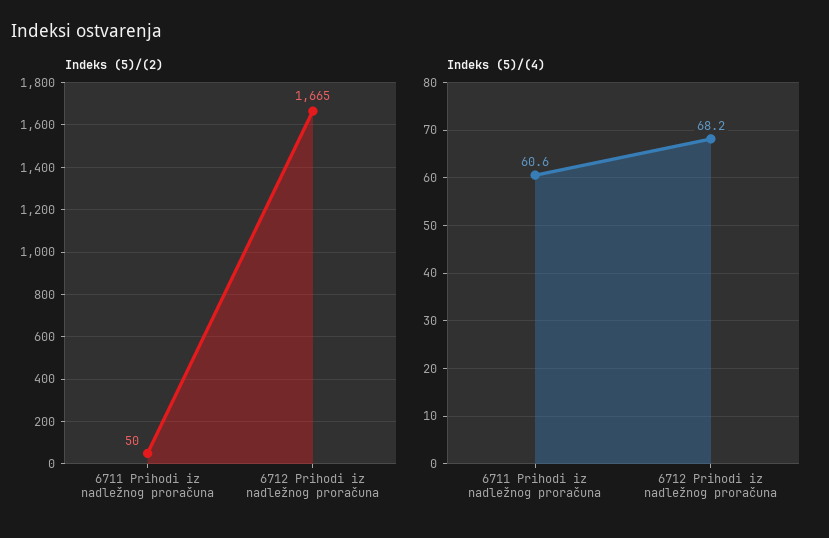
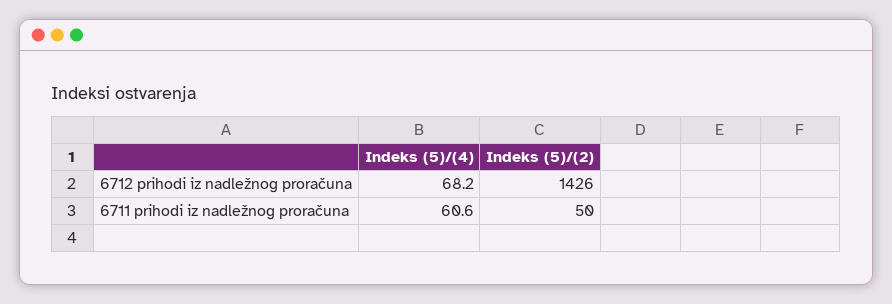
  {
    "Indeks (5)/(2)": {
      "6711 Prihodi iz nadležnog proračuna": 50,
-     "6712 Prihodi iz nadležnog proračuna": 1665
+     "6712 Prihodi iz nadležnog proračuna": 1426
    },
    "Indeks (5)/(4)": {
      "6711 Prihodi iz nadležnog proračuna": 60.6,
      "6712 Prihodi iz nadležnog proračuna": 68.2
    }
  }

